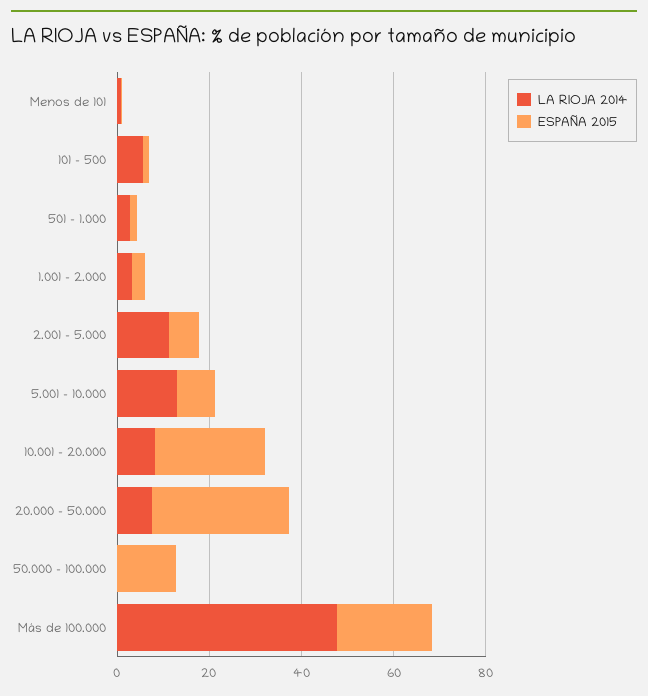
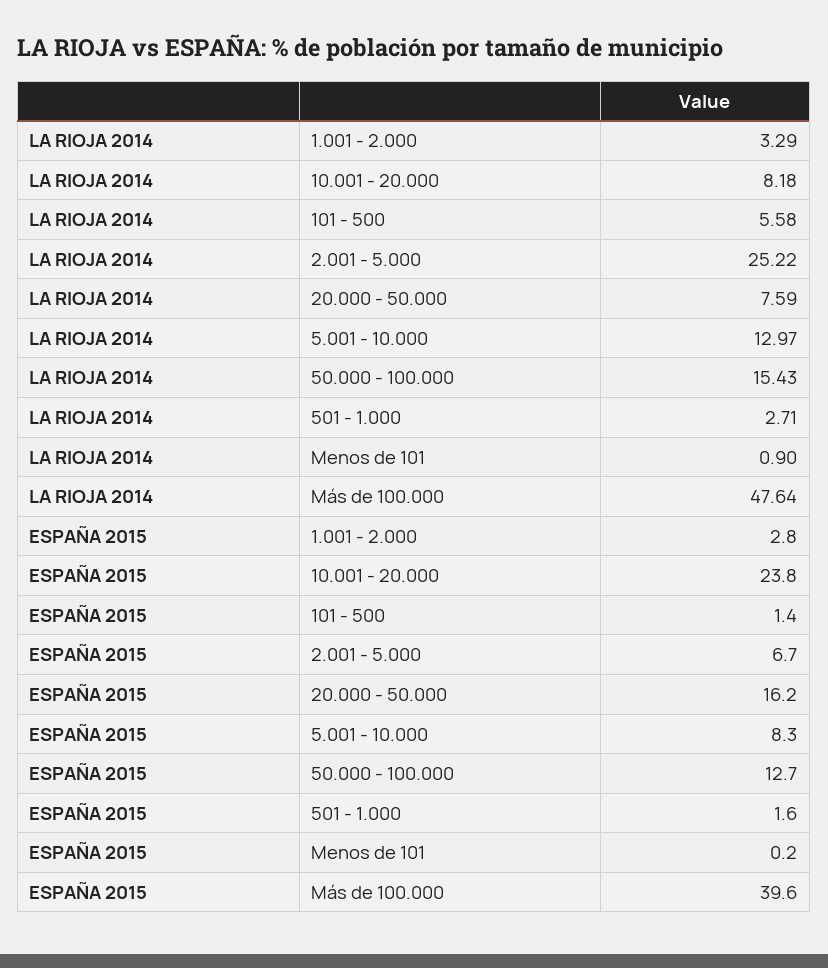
  {
    "LA RIOJA 2014": {
      "Menos de 101": 0.9,
      "101 - 500": 5.58,
      "501 - 1.000": 2.71,
      "1.001 - 2.000": 3.29,
-     "2.001 - 5.000": 10,
+     "2.001 - 5.000": 25.22,
      "5.001 - 10.000": 12.97,
      "10.001 - 20.000": 8.18,
      "20.000 - 50.000": 7.59,
-     "50.000 - 100.000": 0,
+     "50.000 - 100.000": 15.43,
      "Más de 100.000": 47.64
    },
    "ESPAÑA 2015": {
      "Menos de 101": 0.2,
      "101 - 500": 1.4,
      "501 - 1.000": 1.6,
      "1.001 - 2.000": 2.8,
      "2.001 - 5.000": 6.7,
      "5.001 - 10.000": 8.3,
      "10.001 - 20.000": 23.8,
-     "20.000 - 50.000": 30,
+     "20.000 - 50.000": 16.2,
      "50.000 - 100.000": 12.7,
-     "Más de 100.000": 20
+     "Más de 100.000": 39.6
    }
  }

